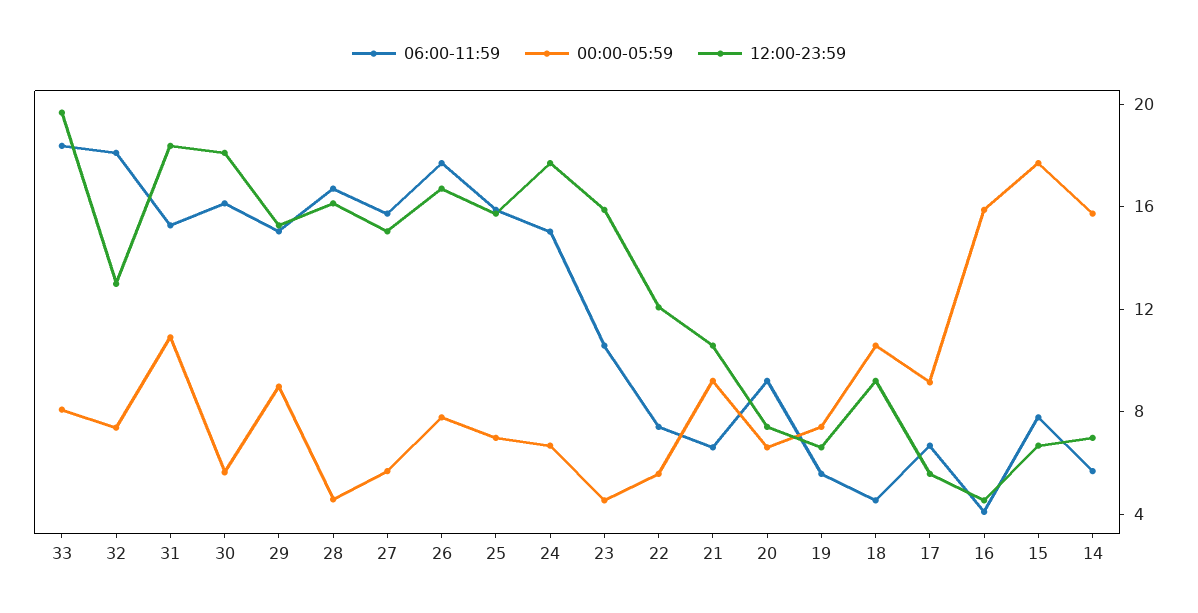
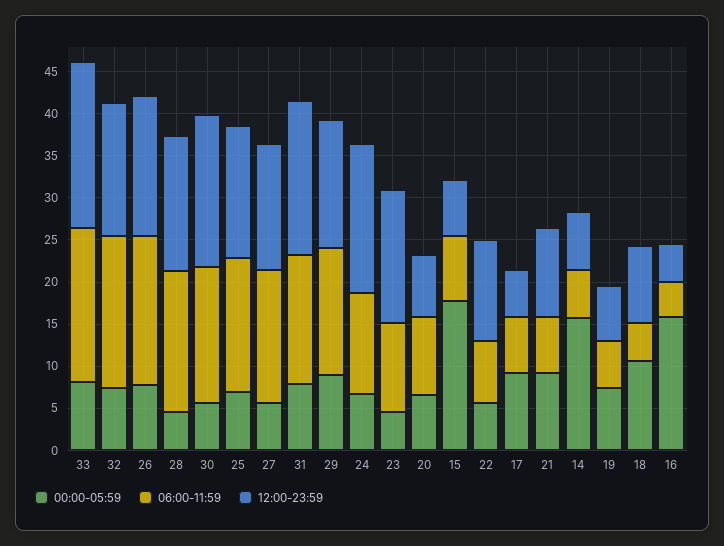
  {
    "06:00-11:59": {
      "33": 18,
      "32": 18,
      "31": 15,
      "30": 16,
      "29": 15,
      "28": 17,
      "27": 16,
      "26": 18,
      "25": 16,
-     "24": 15,
+     "24": 12,
      "23": 11,
      "22": 7,
      "21": 7,
      "20": 9,
      "19": 6,
      "18": 5,
      "17": 7,
      "16": 4,
      "15": 8,
      "14": 6
    },
    "00:00-05:59": {
      "33": 8,
      "32": 7,
-     "31": 11,
+     "31": 8,
      "30": 6,
      "29": 9,
      "28": 5,
      "27": 6,
      "26": 8,
      "25": 7,
      "24": 7,
      "23": 5,
      "22": 6,
      "21": 9,
      "20": 7,
      "19": 7,
      "18": 11,
      "17": 9,
      "16": 16,
      "15": 18,
      "14": 16
    },
    "12:00-23:59": {
      "33": 20,
-     "32": 13,
+     "32": 16,
      "31": 18,
      "30": 18,
      "29": 15,
      "28": 16,
      "27": 15,
      "26": 17,
      "25": 16,
      "24": 18,
      "23": 16,
      "22": 12,
      "21": 11,
      "20": 7,
      "19": 7,
      "18": 9,
      "17": 6,
      "16": 5,
      "15": 7,
      "14": 7
    }
  }

